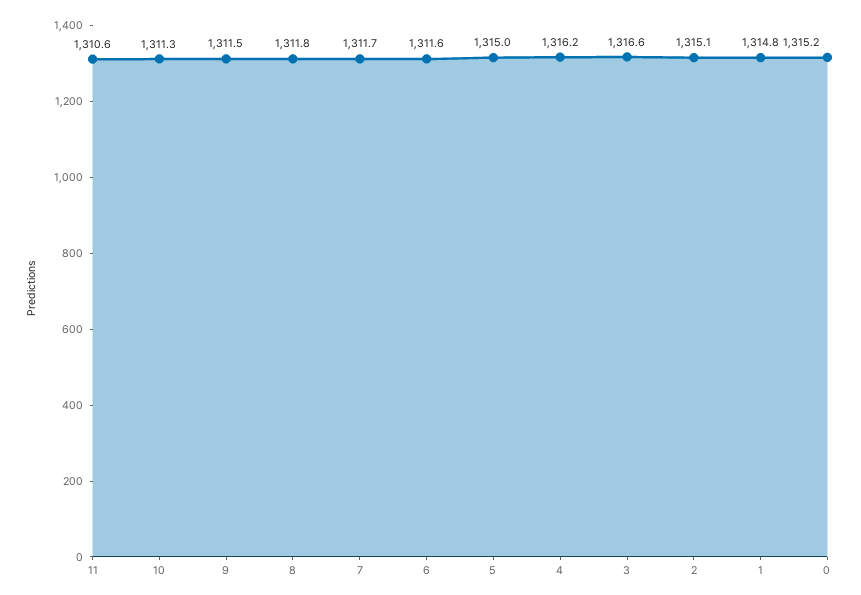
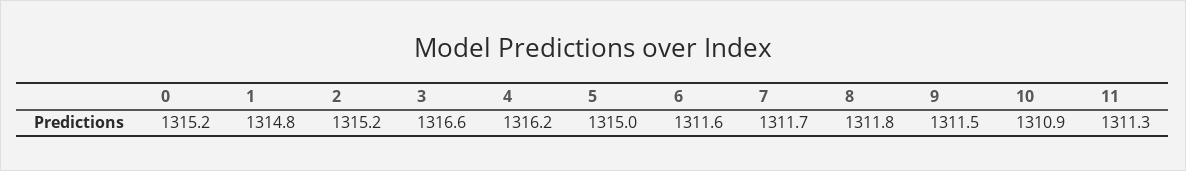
  {
-   "11": 1310.6,
+   "11": 1311.3,
-   "10": 1311.3,
+   "10": 1310.9,
    "9": 1311.5,
    "8": 1311.8,
    "7": 1311.7,
    "6": 1311.6,
    "5": 1315,
    "4": 1316.2,
    "3": 1316.6,
-   "2": 1315.1,
+   "2": 1315.2,
    "1": 1314.8,
    "0": 1315.2
  }

